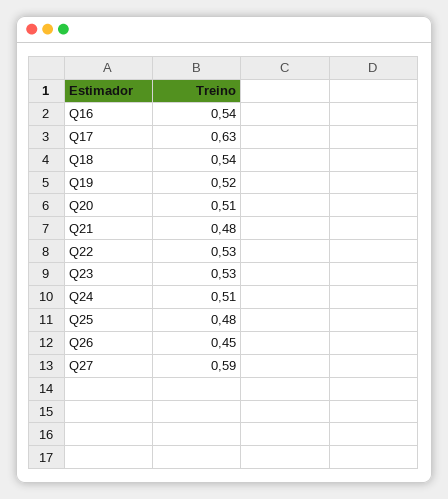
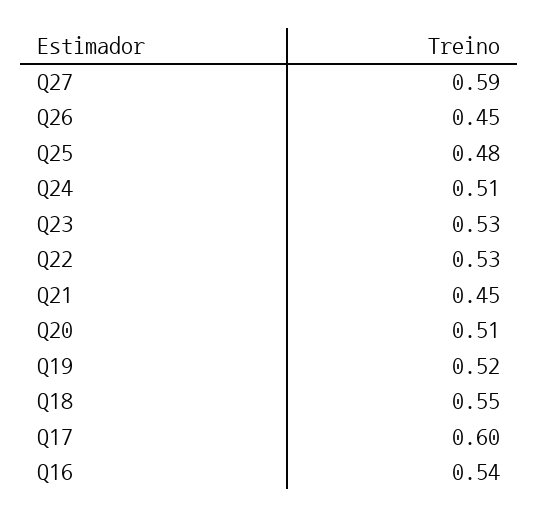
  {
    "Q16": 0.54,
-   "Q17": 0.63,
+   "Q17": 0.6,
-   "Q18": 0.54,
+   "Q18": 0.55,
    "Q19": 0.52,
    "Q20": 0.51,
-   "Q21": 0.48,
+   "Q21": 0.45,
    "Q22": 0.53,
    "Q23": 0.53,
    "Q24": 0.51,
    "Q25": 0.48,
    "Q26": 0.45,
    "Q27": 0.59
  }

